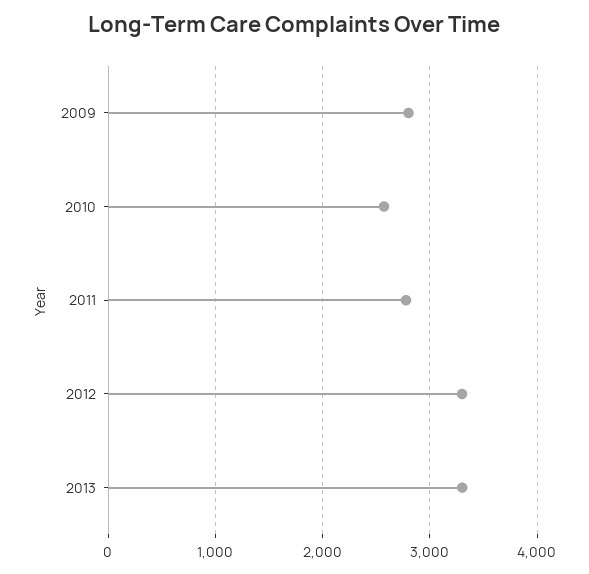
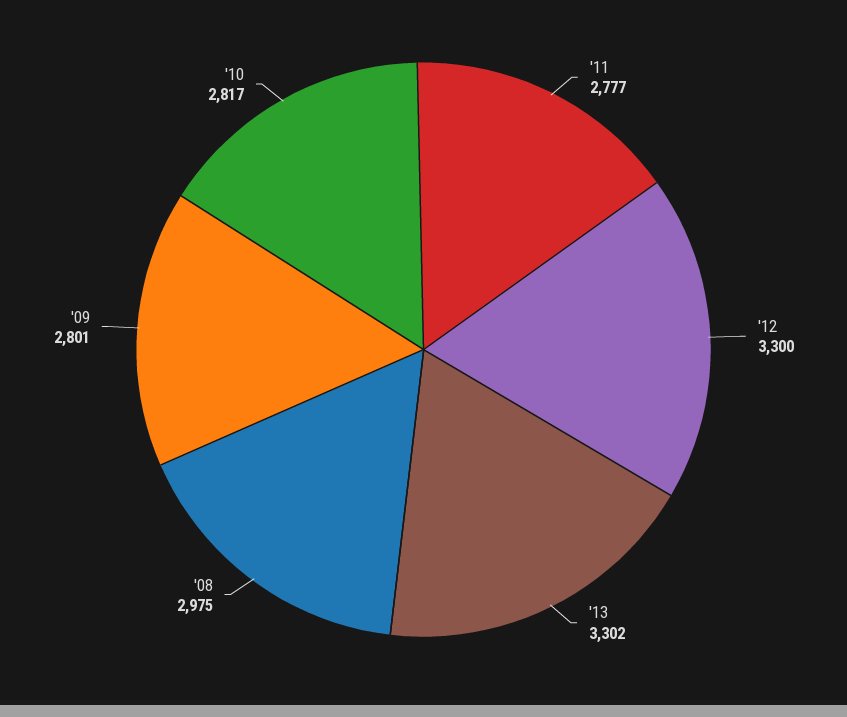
  {
    "2009": 2801,
-   "2010": 2600,
+   "2010": 2817,
    "2011": 2777,
    "2012": 3300,
-   "2013": 3302
+   "2013": 3302,
+   "'08": 2975
  }

